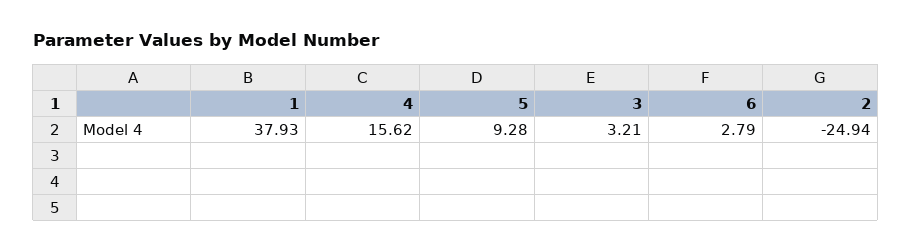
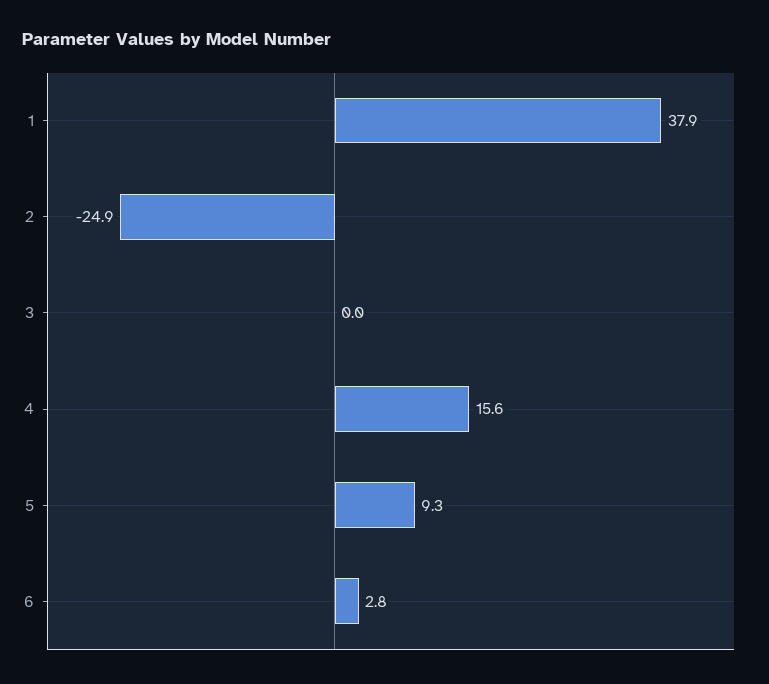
  {
    "1": 37.93,
    "4": 15.62,
    "5": 9.28,
-   "3": 3.21,
+   "3": 0,
    "6": 2.79,
    "2": -24.94
  }

